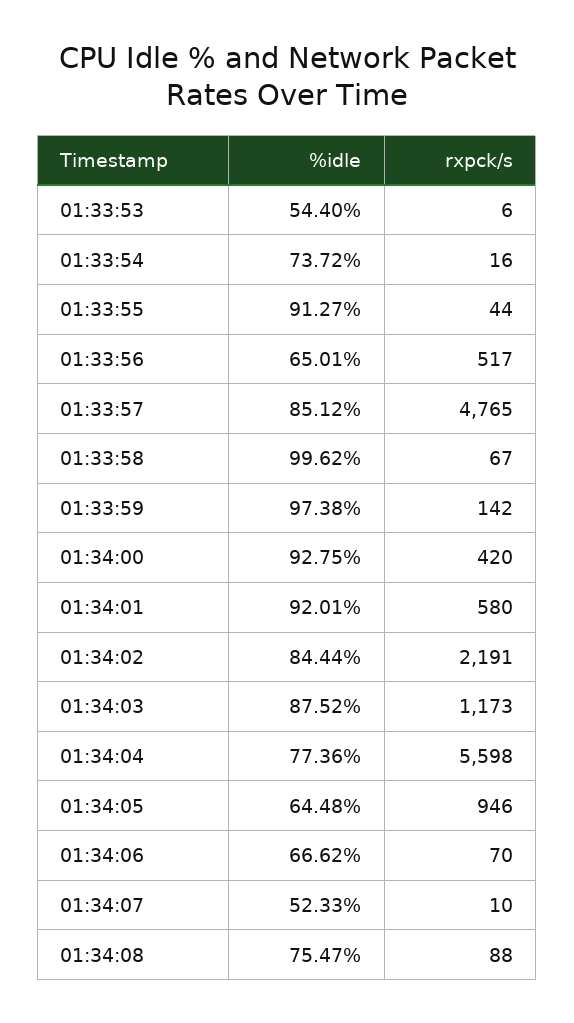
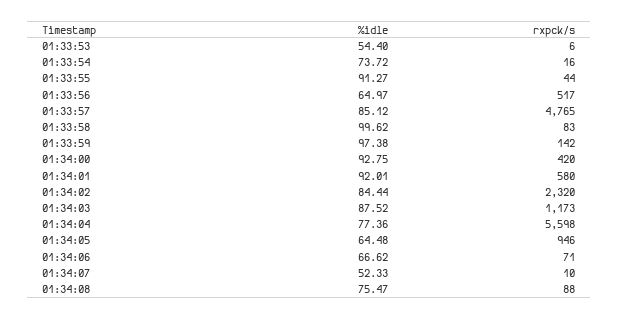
  {
    "%idle": {
      "01:33:53": 54.4,
      "01:33:54": 73.72,
      "01:33:55": 91.27,
-     "01:33:56": 65.01,
+     "01:33:56": 64.97,
      "01:33:57": 85.12,
      "01:33:58": 99.62,
      "01:33:59": 97.38,
      "01:34:00": 92.75,
      "01:34:01": 92.01,
      "01:34:02": 84.44,
      "01:34:03": 87.52,
      "01:34:04": 77.36,
      "01:34:05": 64.48,
      "01:34:06": 66.62,
      "01:34:07": 52.33,
      "01:34:08": 75.47
    },
    "rxpck/s": {
      "01:33:53": 6,
      "01:33:54": 16,
      "01:33:55": 44,
      "01:33:56": 517,
      "01:33:57": 4765,
-     "01:33:58": 67,
+     "01:33:58": 83,
      "01:33:59": 142,
      "01:34:00": 420,
      "01:34:01": 580,
-     "01:34:02": 2191,
+     "01:34:02": 2320,
      "01:34:03": 1173,
      "01:34:04": 5598,
      "01:34:05": 946,
-     "01:34:06": 70,
+     "01:34:06": 71,
      "01:34:07": 10,
      "01:34:08": 88
    }
  }

